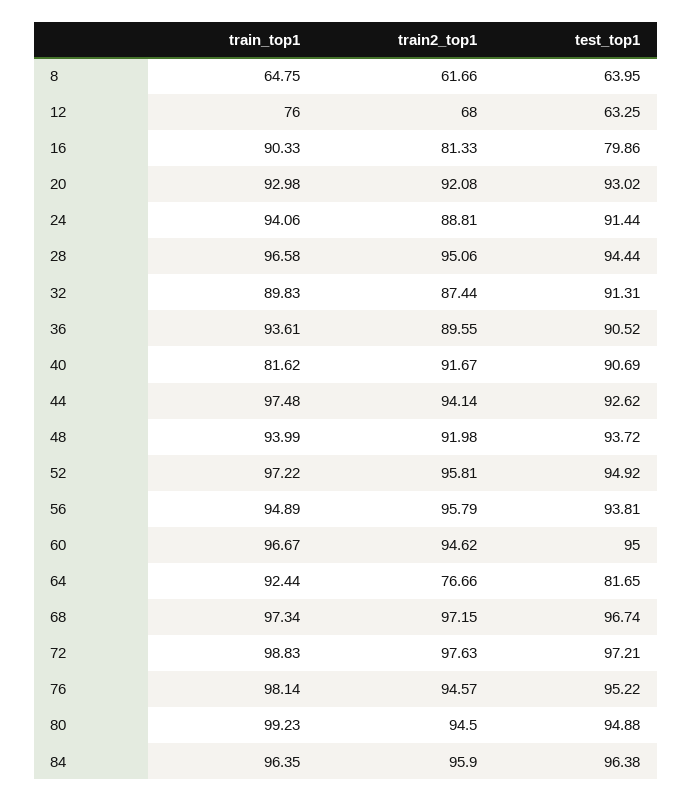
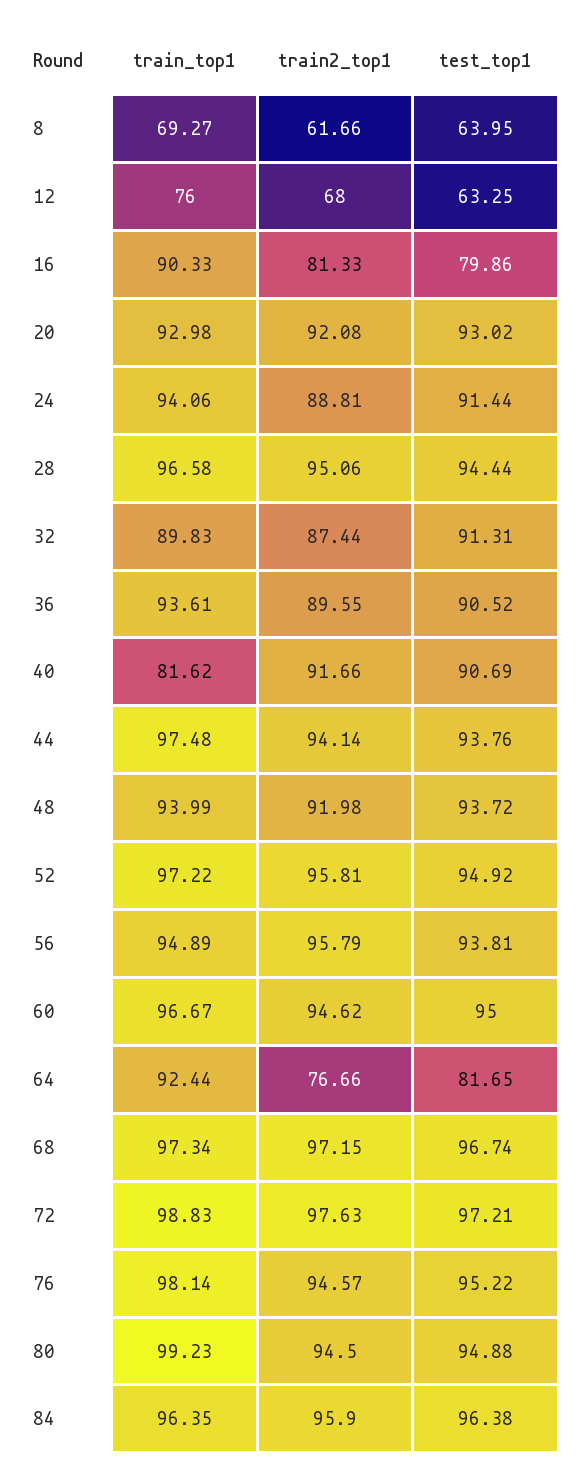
  {
    "train_top1": {
-     "8": 64.75,
+     "8": 69.27,
      "12": 76,
      "16": 90.33,
      "20": 92.98,
      "24": 94.06,
      "28": 96.58,
      "32": 89.83,
      "36": 93.61,
      "40": 81.62,
      "44": 97.48,
      "48": 93.99,
      "52": 97.22,
      "56": 94.89,
      "60": 96.67,
      "64": 92.44,
      "68": 97.34,
      "72": 98.83,
      "76": 98.14,
      "80": 99.23,
      "84": 96.35
    },
    "train2_top1": {
      "8": 61.66,
      "12": 68,
      "16": 81.33,
      "20": 92.08,
      "24": 88.81,
      "28": 95.06,
      "32": 87.44,
      "36": 89.55,
-     "40": 91.67,
+     "40": 91.66,
      "44": 94.14,
      "48": 91.98,
      "52": 95.81,
      "56": 95.79,
      "60": 94.62,
      "64": 76.66,
      "68": 97.15,
      "72": 97.63,
      "76": 94.57,
      "80": 94.5,
      "84": 95.9
    },
    "test_top1": {
      "8": 63.95,
      "12": 63.25,
      "16": 79.86,
      "20": 93.02,
      "24": 91.44,
      "28": 94.44,
      "32": 91.31,
      "36": 90.52,
      "40": 90.69,
-     "44": 92.62,
+     "44": 93.76,
      "48": 93.72,
      "52": 94.92,
      "56": 93.81,
      "60": 95,
      "64": 81.65,
      "68": 96.74,
      "72": 97.21,
      "76": 95.22,
      "80": 94.88,
      "84": 96.38
    }
  }

